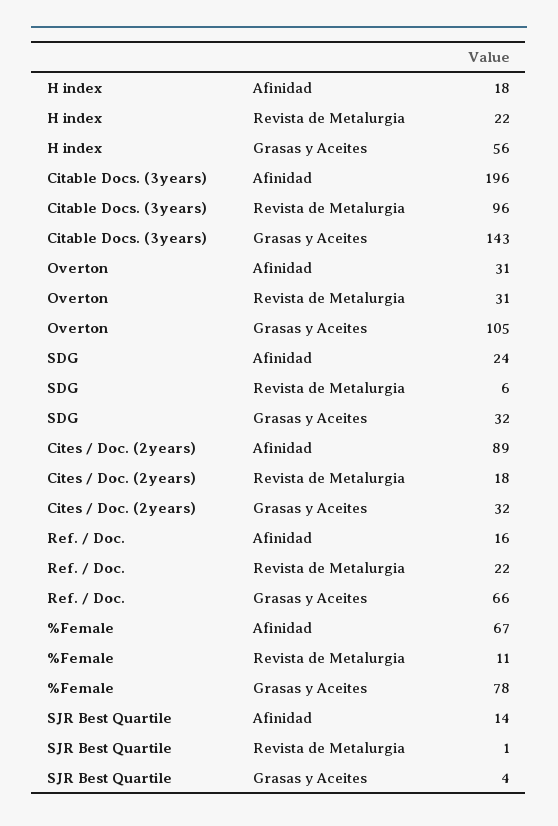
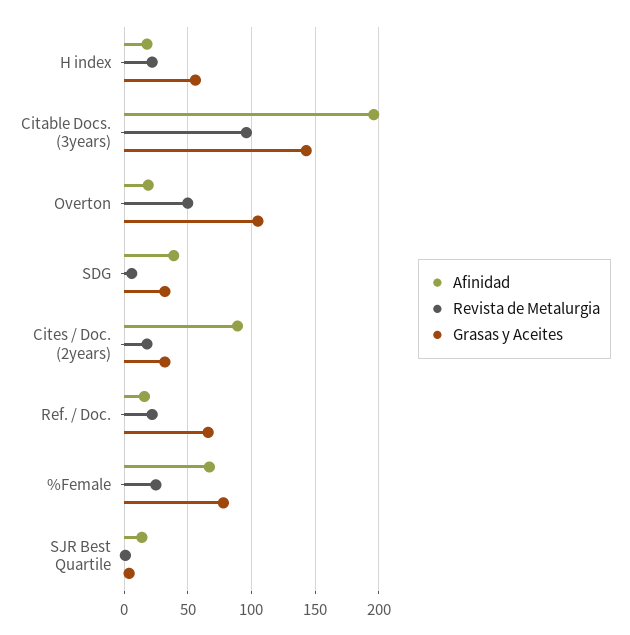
  {
    "Afinidad": {
      "H index": 18,
      "Citable Docs. (3years)": 196,
-     "Overton": 31,
+     "Overton": 20,
-     "SDG": 24,
+     "SDG": 40,
      "Cites / Doc. (2years)": 89,
      "Ref. / Doc.": 16,
      "%Female": 67,
      "SJR Best Quartile": 14
    },
    "Revista de Metalurgia": {
      "H index": 22,
      "Citable Docs. (3years)": 96,
-     "Overton": 31,
+     "Overton": 50,
      "SDG": 6,
      "Cites / Doc. (2years)": 18,
      "Ref. / Doc.": 22,
-     "%Female": 11,
+     "%Female": 25,
      "SJR Best Quartile": 1
    },
    "Grasas y Aceites": {
      "H index": 56,
      "Citable Docs. (3years)": 143,
      "Overton": 105,
      "SDG": 32,
      "Cites / Doc. (2years)": 32,
      "Ref. / Doc.": 66,
      "%Female": 78,
      "SJR Best Quartile": 4
    }
  }

